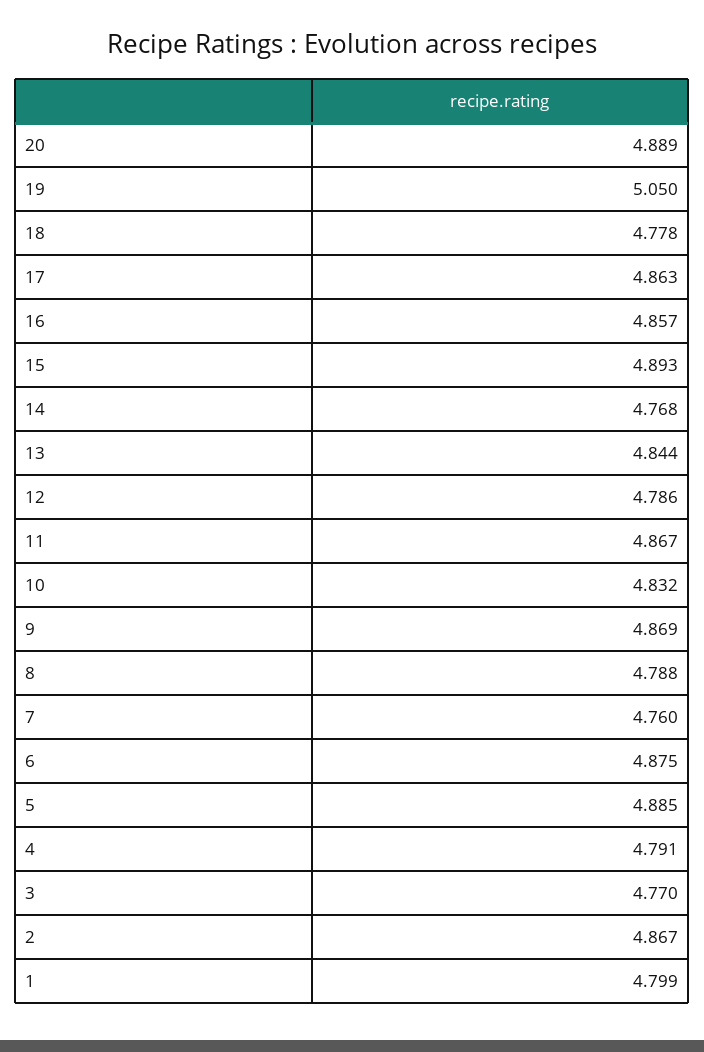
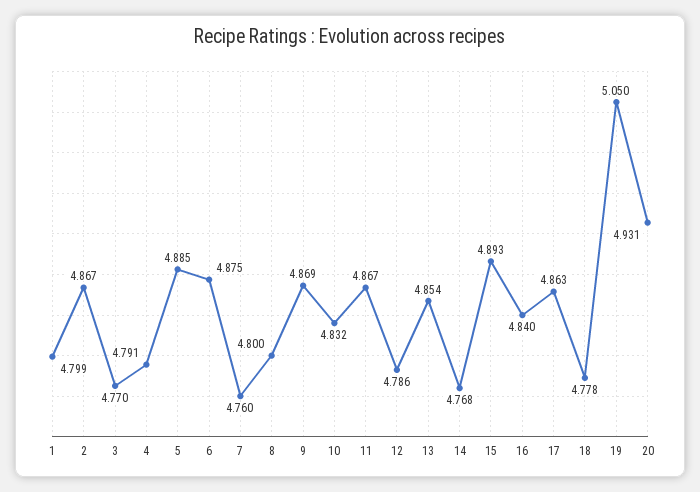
  {
-   "20": 4.889,
+   "20": 4.931,
    "19": 5.05,
    "18": 4.778,
    "17": 4.863,
-   "16": 4.857,
+   "16": 4.84,
    "15": 4.893,
    "14": 4.768,
-   "13": 4.844,
+   "13": 4.854,
    "12": 4.786,
    "11": 4.867,
    "10": 4.832,
    "9": 4.869,
-   "8": 4.788,
+   "8": 4.8,
    "7": 4.76,
    "6": 4.875,
    "5": 4.885,
    "4": 4.791,
    "3": 4.77,
    "2": 4.867,
    "1": 4.799
  }

